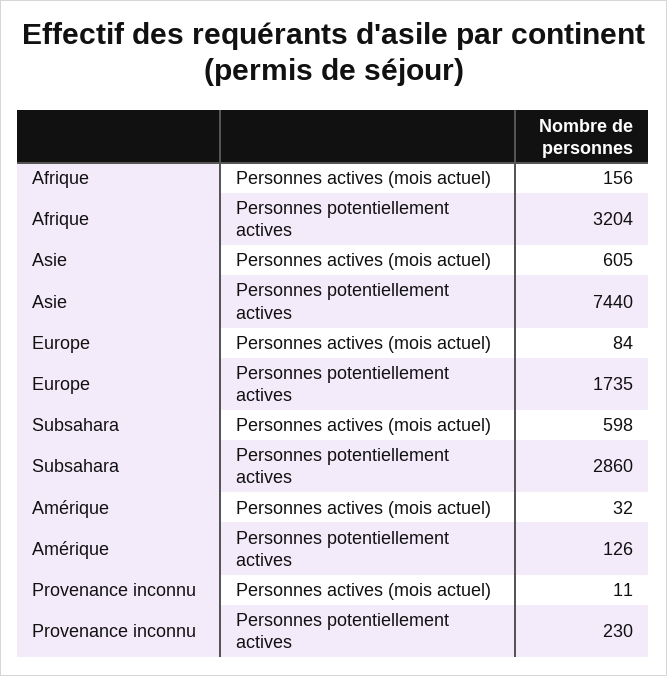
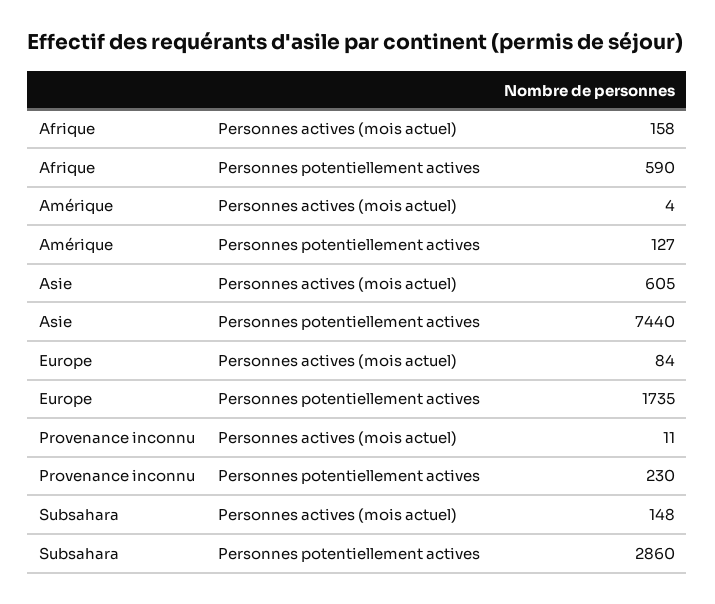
  {
    "Afrique": {
-     "Personnes actives (mois actuel)": 156,
+     "Personnes actives (mois actuel)": 158,
-     "Personnes potentiellement actives": 3204
+     "Personnes potentiellement actives": 590
    },
    "Asie": {
      "Personnes actives (mois actuel)": 605,
      "Personnes potentiellement actives": 7440
    },
    "Europe": {
      "Personnes actives (mois actuel)": 84,
      "Personnes potentiellement actives": 1735
    },
    "Subsahara": {
-     "Personnes actives (mois actuel)": 598,
+     "Personnes actives (mois actuel)": 148,
      "Personnes potentiellement actives": 2860
    },
    "Amérique": {
-     "Personnes actives (mois actuel)": 32,
+     "Personnes actives (mois actuel)": 4,
-     "Personnes potentiellement actives": 126
+     "Personnes potentiellement actives": 127
    },
    "Provenance inconnu": {
      "Personnes actives (mois actuel)": 11,
      "Personnes potentiellement actives": 230
    }
  }

